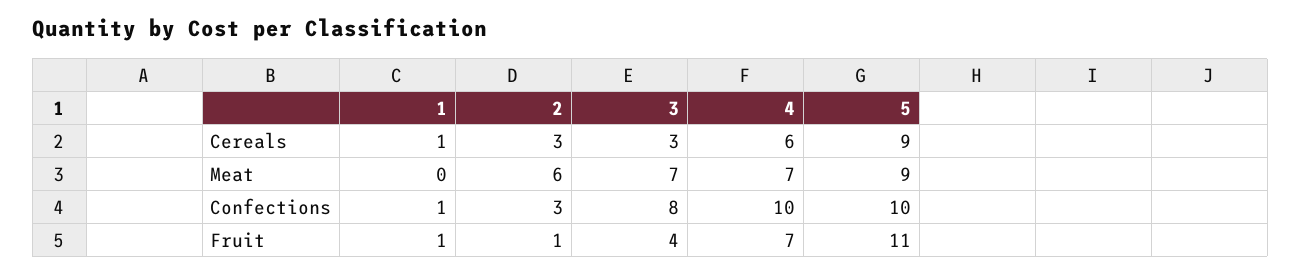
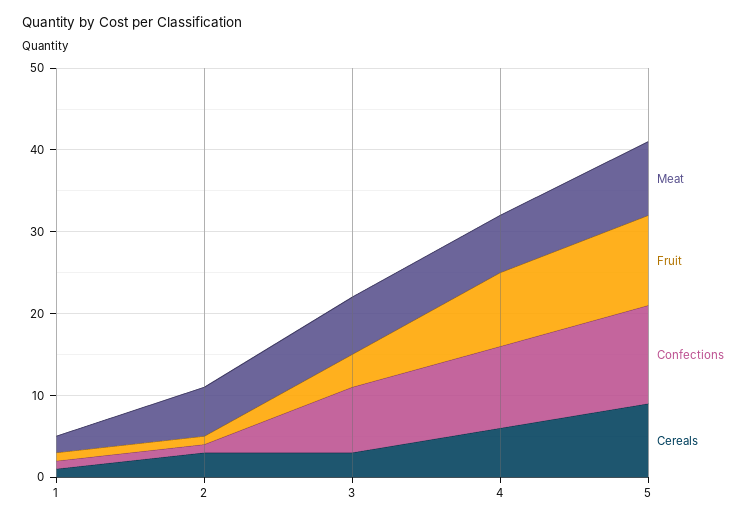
  {
    "Cereals": {
      "1": 1,
      "2": 3,
      "3": 3,
      "4": 6,
      "5": 9
    },
    "Meat": {
-     "1": 0,
+     "1": 2,
      "2": 6,
      "3": 7,
      "4": 7,
      "5": 9
    },
    "Confections": {
      "1": 1,
-     "2": 3,
+     "2": 1,
      "3": 8,
      "4": 10,
-     "5": 10
+     "5": 12
    },
    "Fruit": {
      "1": 1,
      "2": 1,
      "3": 4,
-     "4": 7,
+     "4": 9,
      "5": 11
    }
  }

